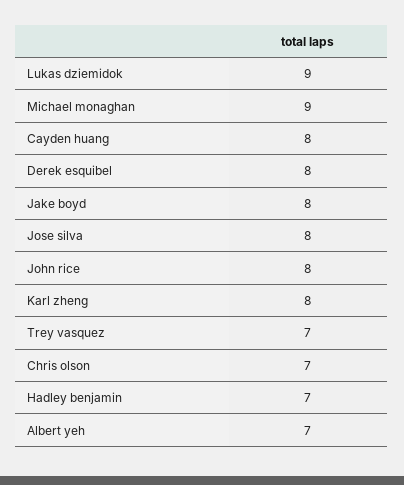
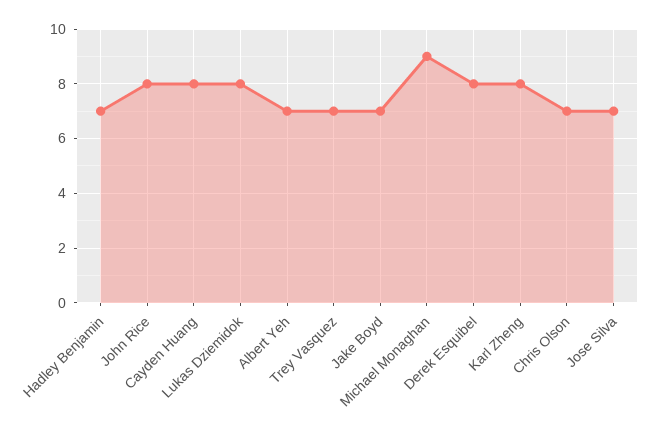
  {
-   "Lukas dziemidok": 9,
+   "Lukas dziemidok": 8,
    "Michael monaghan": 9,
    "Cayden huang": 8,
    "Derek esquibel": 8,
-   "Jake boyd": 8,
+   "Jake boyd": 7,
-   "Jose silva": 8,
+   "Jose silva": 7,
    "John rice": 8,
    "Karl zheng": 8,
    "Trey vasquez": 7,
    "Chris olson": 7,
    "Hadley benjamin": 7,
    "Albert yeh": 7
  }

